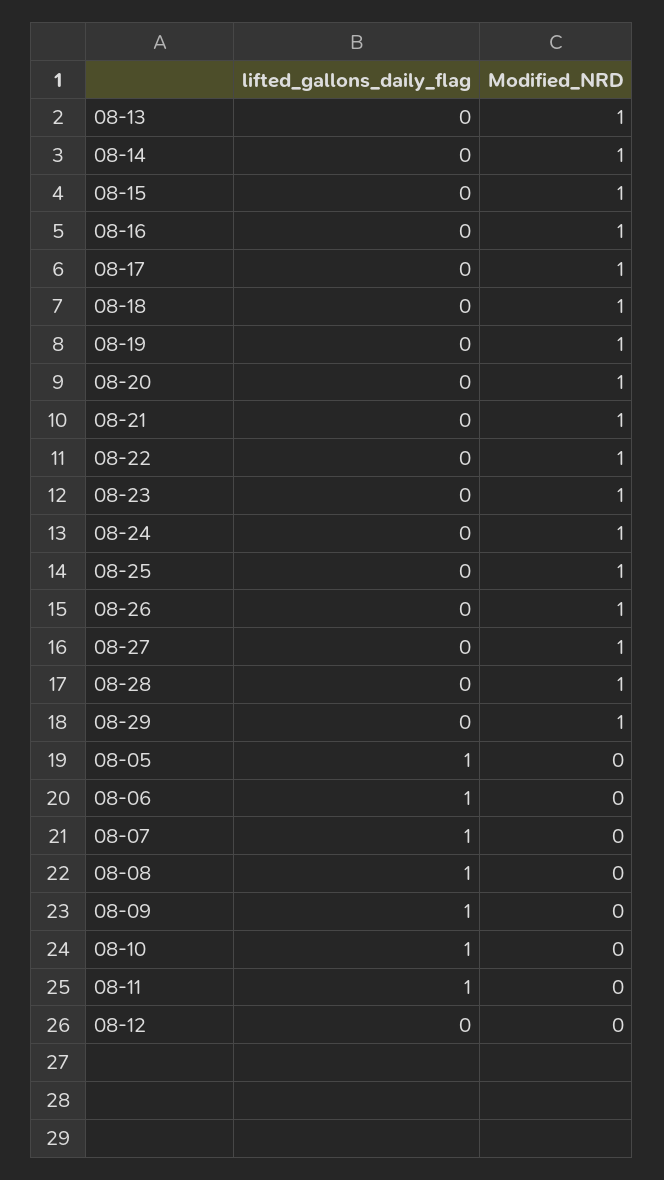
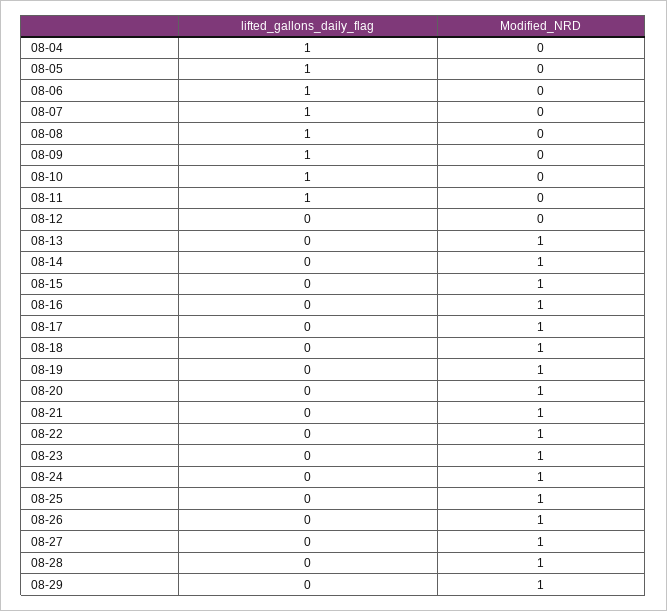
  {
    "lifted_gallons_daily_flag": {
      "08-13": 0,
      "08-14": 0,
      "08-15": 0,
      "08-16": 0,
      "08-17": 0,
      "08-18": 0,
      "08-19": 0,
      "08-20": 0,
      "08-21": 0,
      "08-22": 0,
      "08-23": 0,
      "08-24": 0,
      "08-25": 0,
      "08-26": 0,
      "08-27": 0,
      "08-28": 0,
      "08-29": 0,
      "08-05": 1,
      "08-06": 1,
      "08-07": 1,
      "08-08": 1,
      "08-09": 1,
      "08-10": 1,
      "08-11": 1,
-     "08-12": 0
+     "08-12": 0,
+     "08-04": 1
    },
    "Modified_NRD": {
      "08-13": 1,
      "08-14": 1,
      "08-15": 1,
      "08-16": 1,
      "08-17": 1,
      "08-18": 1,
      "08-19": 1,
      "08-20": 1,
      "08-21": 1,
      "08-22": 1,
      "08-23": 1,
      "08-24": 1,
      "08-25": 1,
      "08-26": 1,
      "08-27": 1,
      "08-28": 1,
      "08-29": 1,
      "08-05": 0,
      "08-06": 0,
      "08-07": 0,
      "08-08": 0,
      "08-09": 0,
      "08-10": 0,
      "08-11": 0,
-     "08-12": 0
+     "08-12": 0,
+     "08-04": 0
    }
  }

